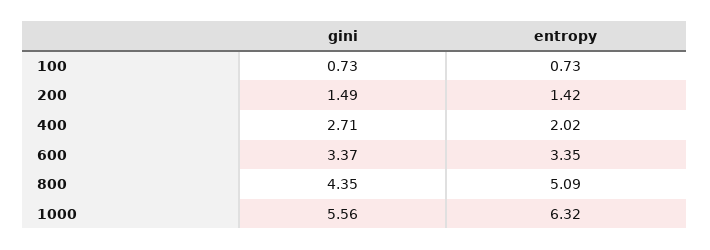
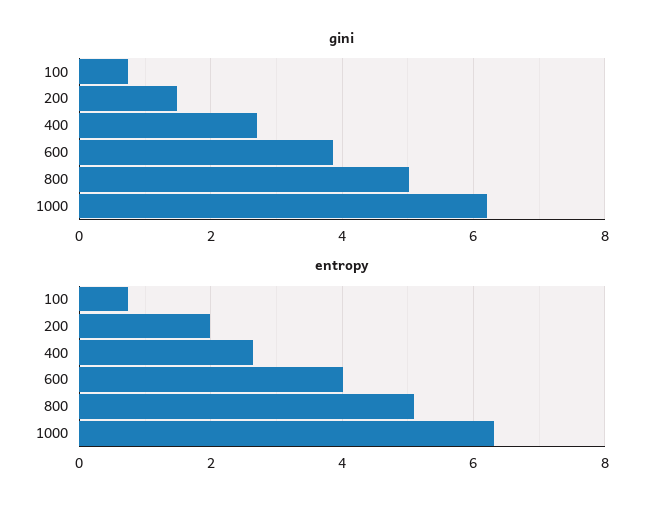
  {
    "gini": {
      "100": 0.73,
      "200": 1.49,
      "400": 2.71,
-     "600": 3.37,
+     "600": 3.8,
-     "800": 4.35,
+     "800": 5,
-     "1000": 5.56
+     "1000": 6.2
    },
    "entropy": {
      "100": 0.73,
-     "200": 1.42,
+     "200": 2,
-     "400": 2.02,
+     "400": 2.6,
-     "600": 3.35,
+     "600": 4,
      "800": 5.09,
      "1000": 6.32
    }
  }

